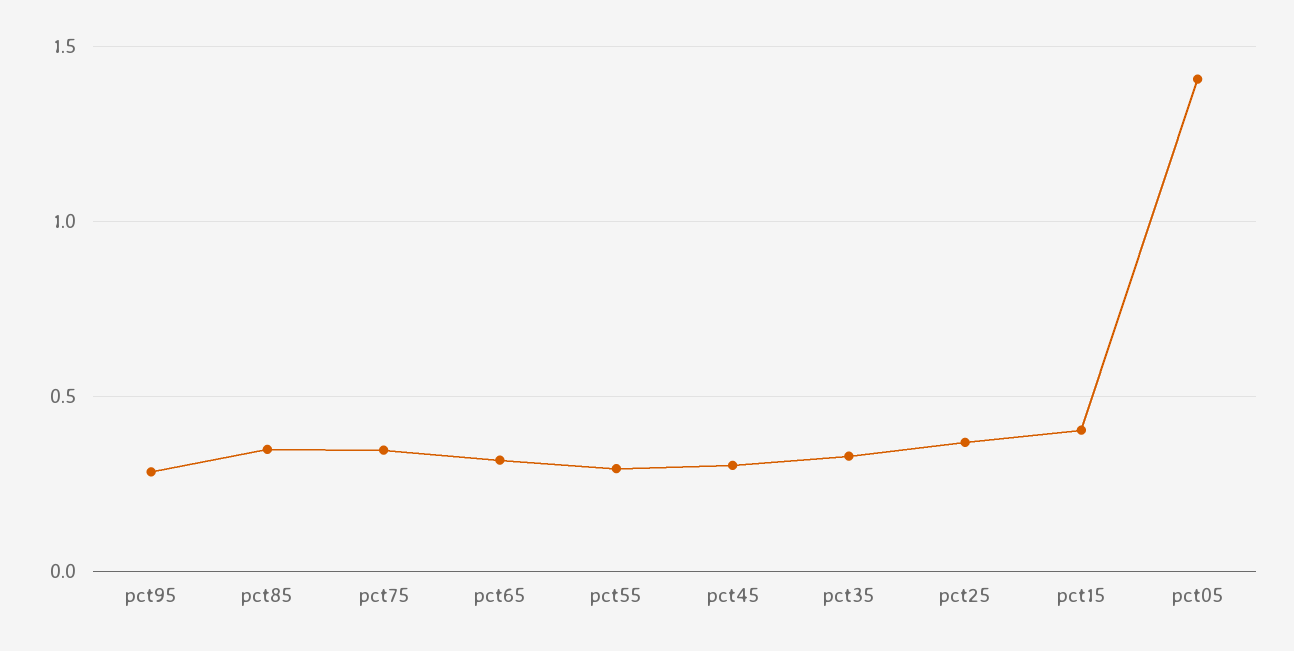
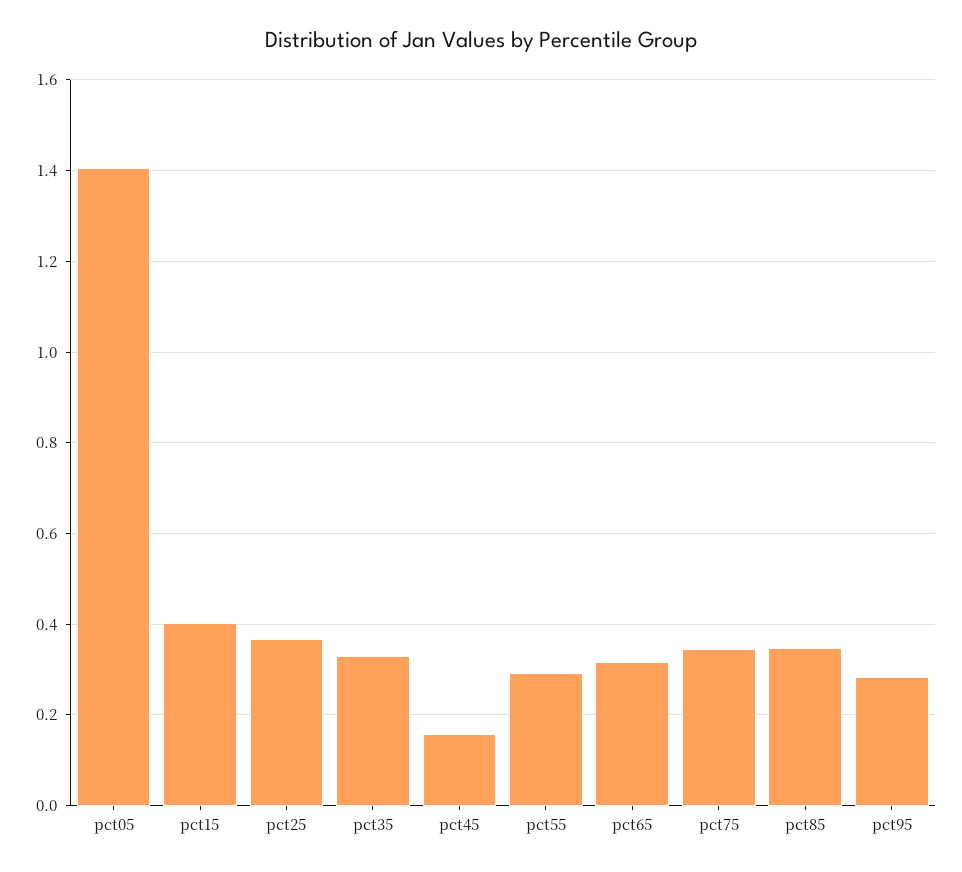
  {
    "pct95": 0.28,
    "pct85": 0.34,
    "pct75": 0.34,
    "pct65": 0.32,
    "pct55": 0.3,
-   "pct45": 0.3,
+   "pct45": 0.16,
    "pct35": 0.32,
    "pct25": 0.36,
    "pct15": 0.4,
    "pct05": 1.4
  }

